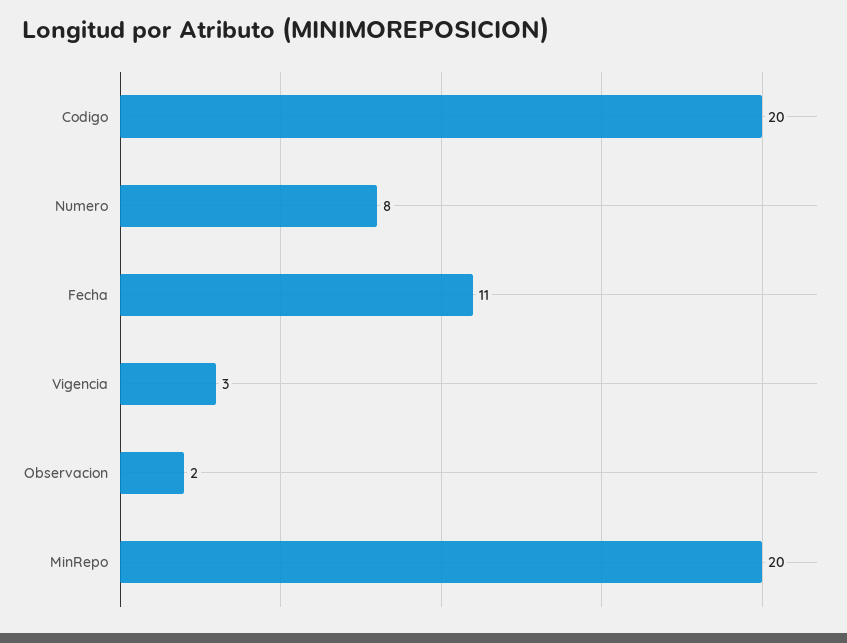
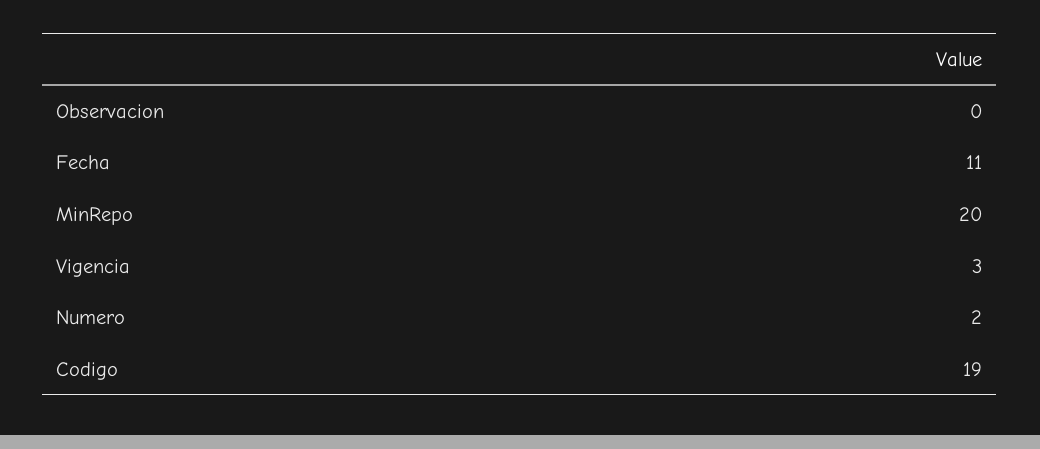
  {
-   "Codigo": 20,
+   "Codigo": 19,
-   "Numero": 8,
+   "Numero": 2,
    "Fecha": 11,
    "Vigencia": 3,
-   "Observacion": 2,
+   "Observacion": 0,
    "MinRepo": 20
  }

